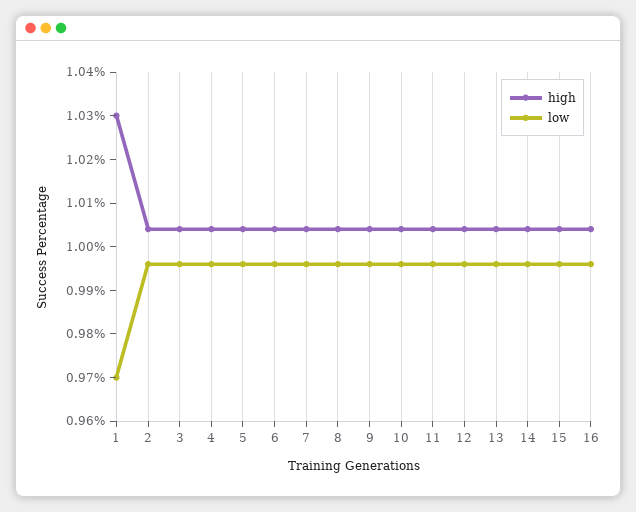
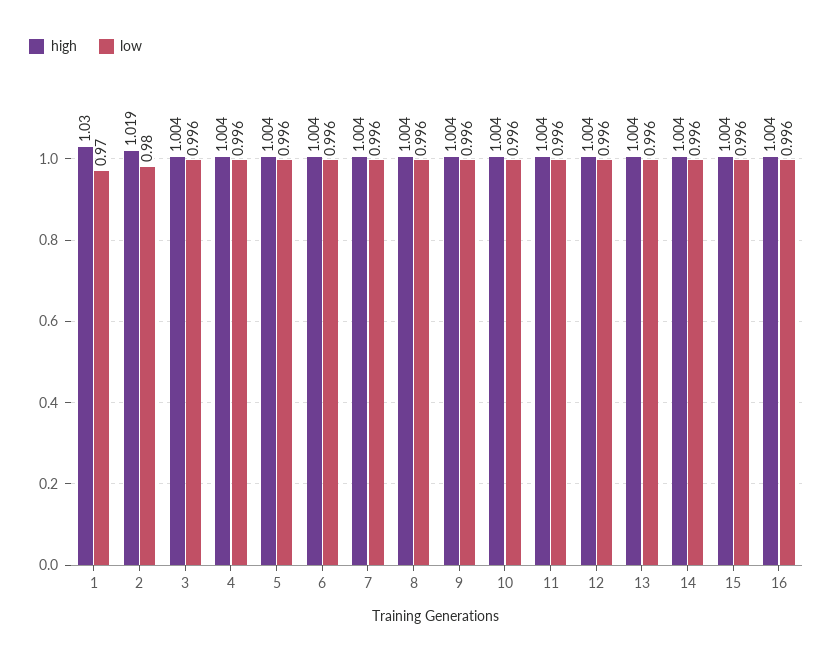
  {
    "high": {
      "1": 1.03,
-     "2": 1.005,
+     "2": 1.019,
      "3": 1.004,
      "4": 1.004,
      "5": 1.004,
      "6": 1.004,
      "7": 1.004,
      "8": 1.004,
      "9": 1.004,
      "10": 1.004,
      "11": 1.004,
      "12": 1.004,
      "13": 1.004,
      "14": 1.004,
      "15": 1.004,
      "16": 1.004
    },
    "low": {
      "1": 0.97,
-     "2": 0.995,
+     "2": 0.98,
      "3": 0.996,
      "4": 0.996,
      "5": 0.996,
      "6": 0.996,
      "7": 0.996,
      "8": 0.996,
      "9": 0.996,
      "10": 0.996,
      "11": 0.996,
      "12": 0.996,
      "13": 0.996,
      "14": 0.996,
      "15": 0.996,
      "16": 0.996
    }
  }

